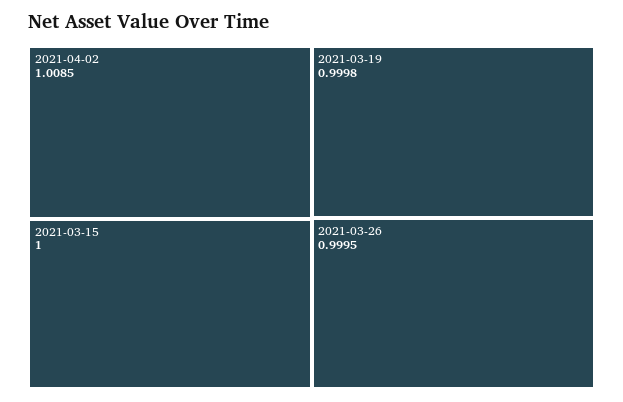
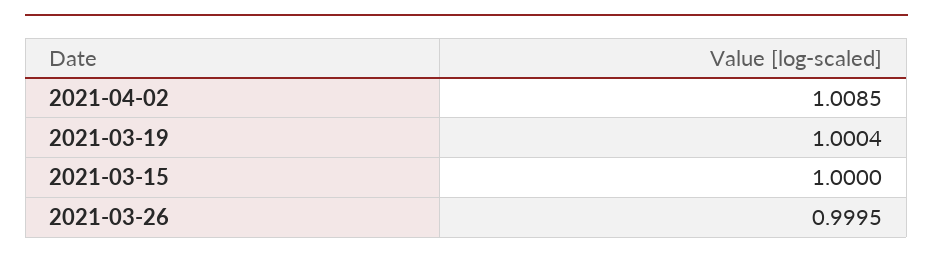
  {
    "2021-04-02": 1.0085,
    "2021-03-15": 1,
-   "2021-03-19": 0.9998,
+   "2021-03-19": 1.0004,
    "2021-03-26": 0.9995
  }

